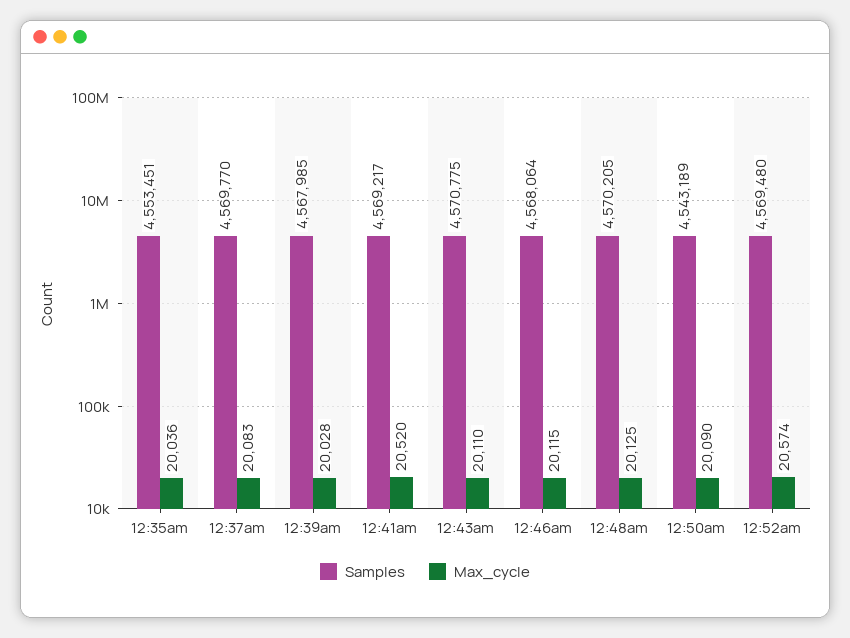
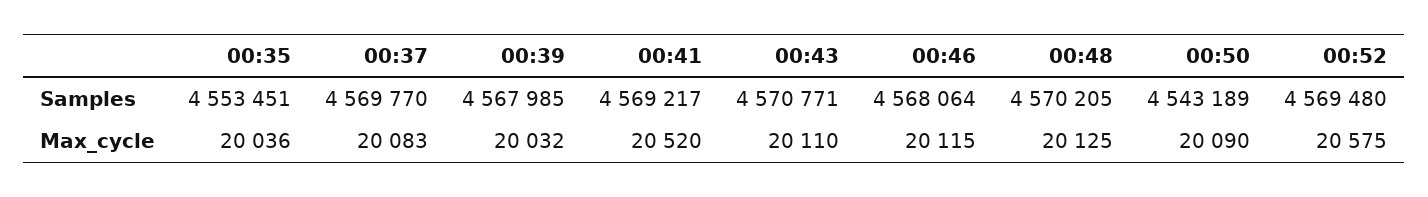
  {
    "Samples": {
      "12:35am": 4553451,
      "12:37am": 4569770,
      "12:39am": 4567985,
      "12:41am": 4569217,
-     "12:43am": 4570775,
+     "12:43am": 4570771,
      "12:46am": 4568064,
      "12:48am": 4570205,
      "12:50am": 4543189,
      "12:52am": 4569480
    },
    "Max_cycle": {
      "12:35am": 20036,
      "12:37am": 20083,
-     "12:39am": 20028,
+     "12:39am": 20032,
      "12:41am": 20520,
      "12:43am": 20110,
      "12:46am": 20115,
      "12:48am": 20125,
      "12:50am": 20090,
-     "12:52am": 20574
+     "12:52am": 20575
    }
  }

